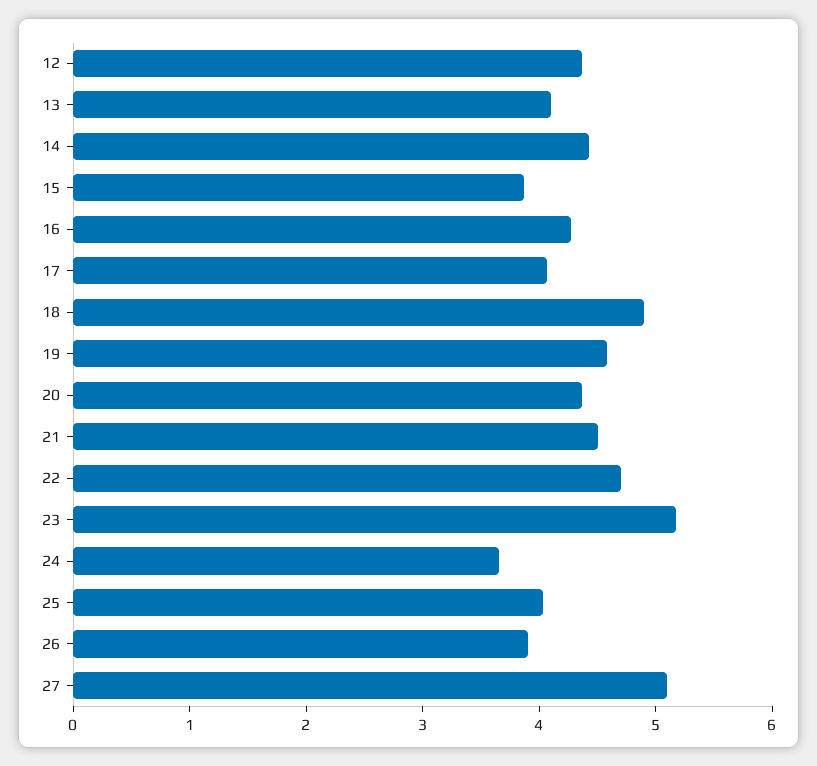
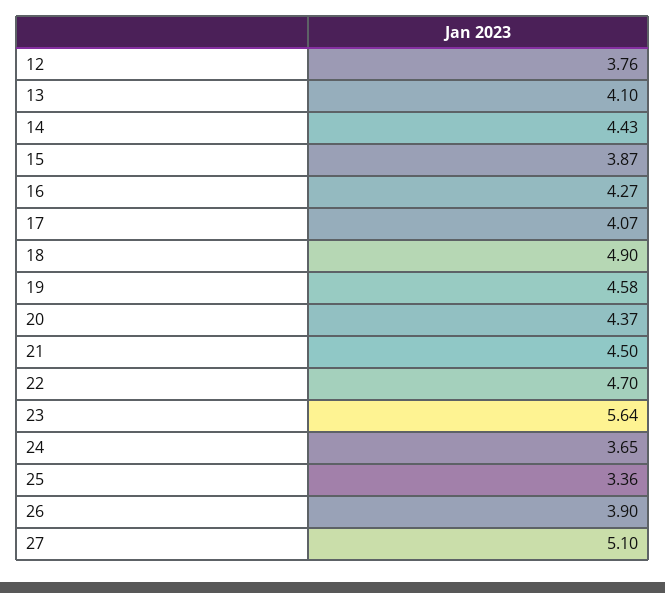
  {
-   "12": 4.4,
+   "12": 3.76,
    "13": 4.1,
    "14": 4.43,
    "15": 3.87,
    "16": 4.27,
    "17": 4.07,
    "18": 4.9,
    "19": 4.58,
    "20": 4.37,
    "21": 4.5,
    "22": 4.7,
-   "23": 5.2,
+   "23": 5.64,
    "24": 3.65,
-   "25": 4,
+   "25": 3.36,
    "26": 3.9,
    "27": 5.1
  }

